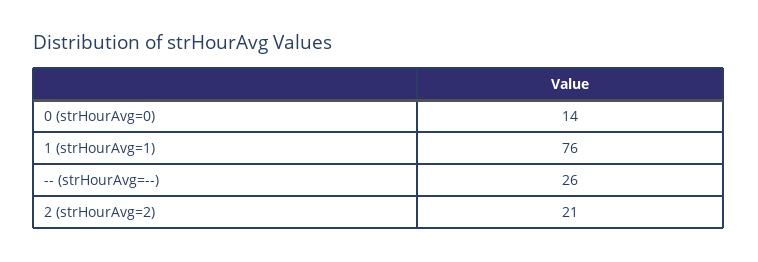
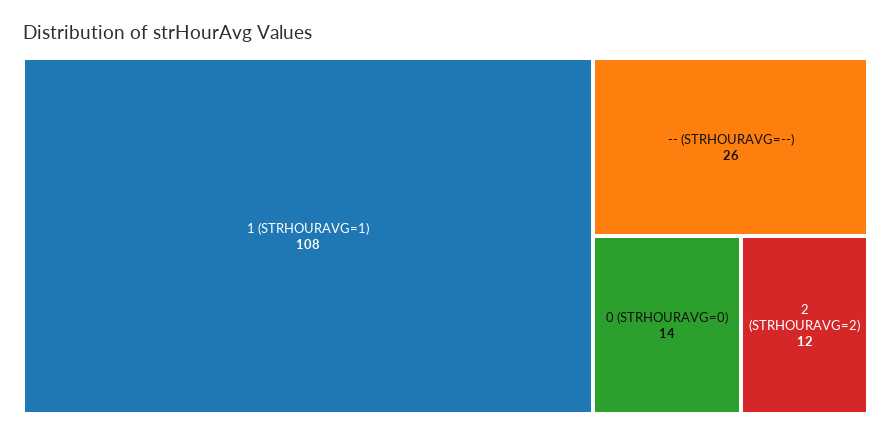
  {
    "0 (strHourAvg=0)": 14,
-   "1 (strHourAvg=1)": 76,
+   "1 (strHourAvg=1)": 108,
    "-- (strHourAvg=--)": 26,
-   "2 (strHourAvg=2)": 21
+   "2 (strHourAvg=2)": 12
  }

